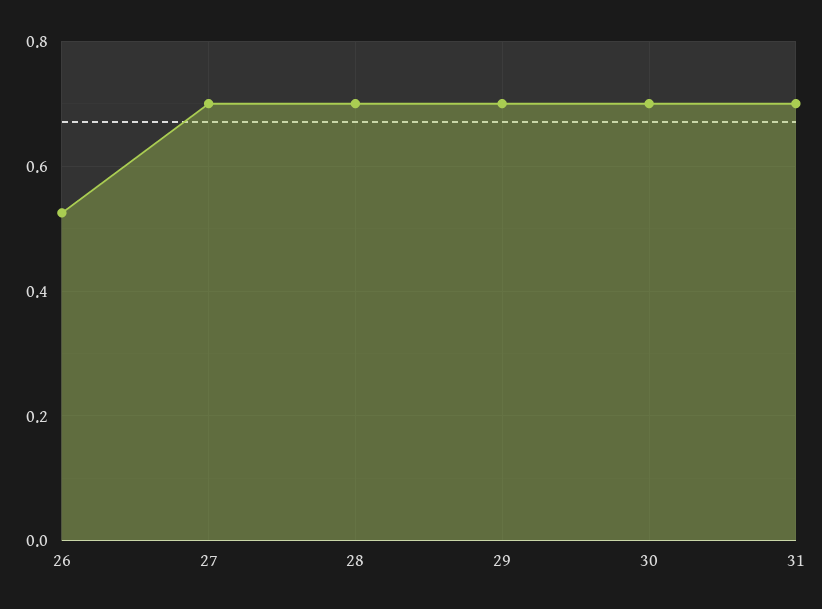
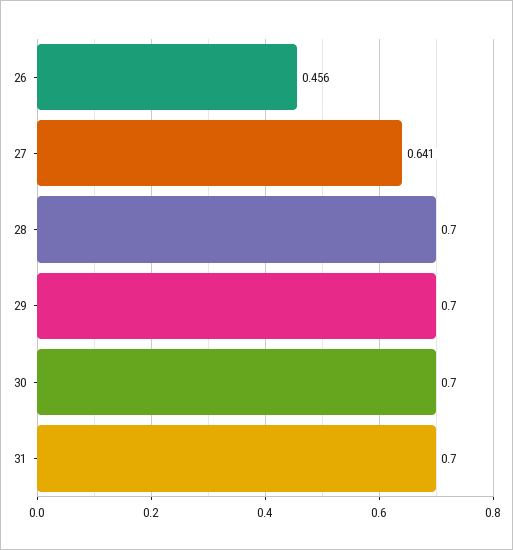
  {
-   "26": 0.52,
+   "26": 0.456,
-   "27": 0.7,
+   "27": 0.641,
    "28": 0.7,
    "29": 0.7,
    "30": 0.7,
    "31": 0.7
  }

